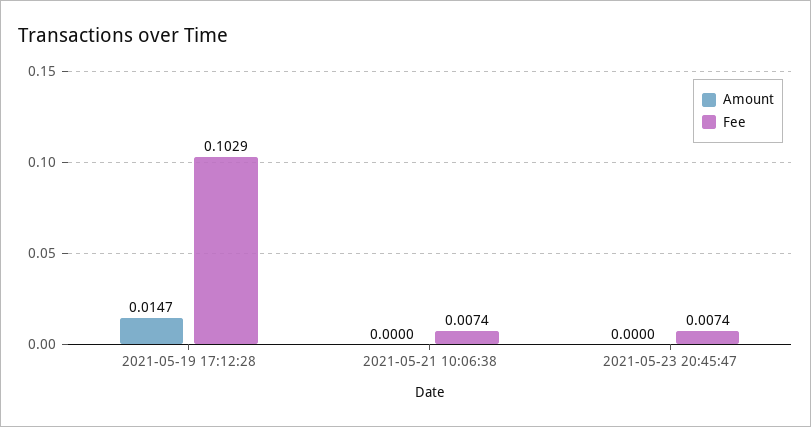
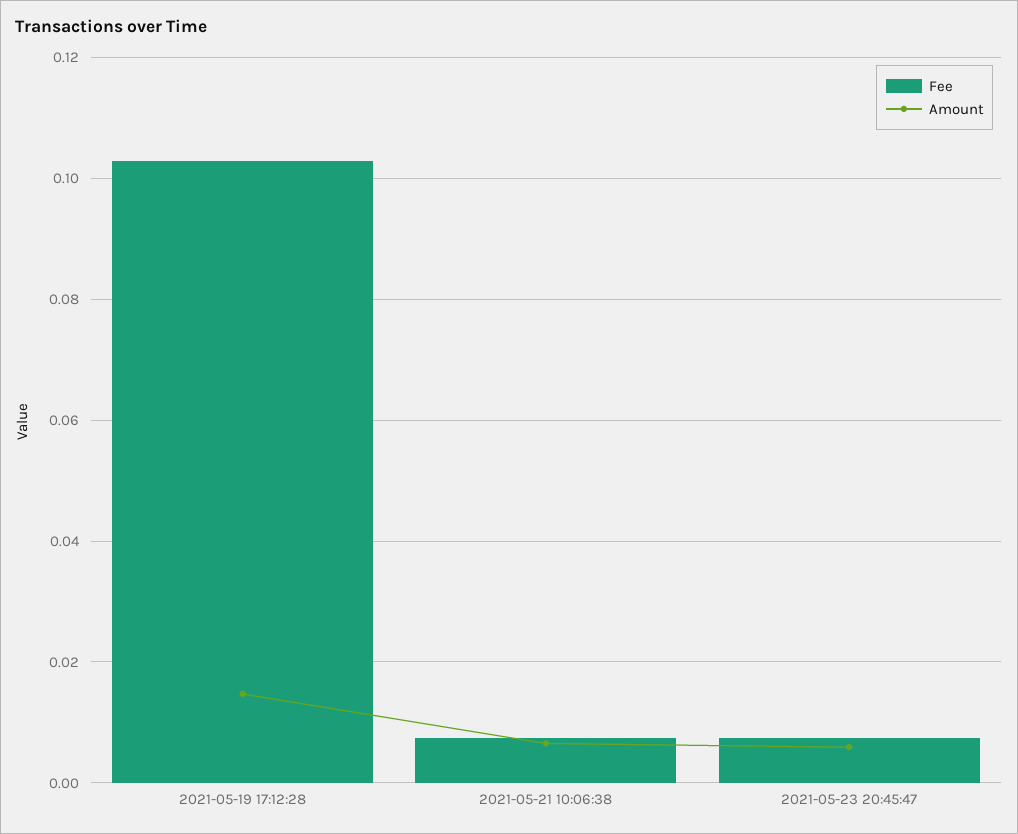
  {
    "Amount": {
      "2021-05-19 17:12:28": 0.0147,
-     "2021-05-21 10:06:38": 0,
+     "2021-05-21 10:06:38": 0.006,
-     "2021-05-23 20:45:47": 0
+     "2021-05-23 20:45:47": 0.006
    },
    "Fee": {
      "2021-05-19 17:12:28": 0.1029,
      "2021-05-21 10:06:38": 0.0074,
      "2021-05-23 20:45:47": 0.0074
    }
  }

